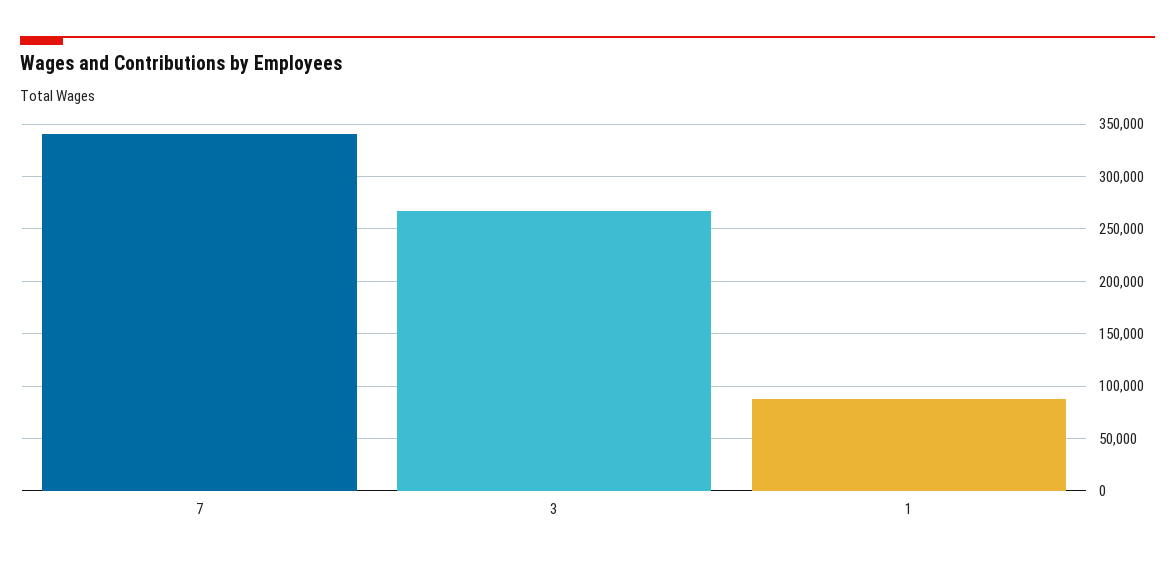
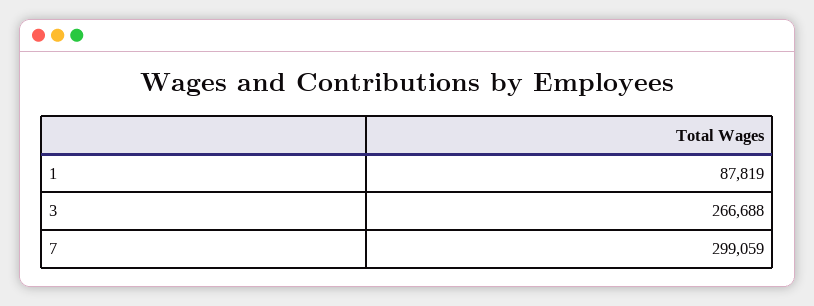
  {
-   "7": 340000,
+   "7": 299059,
    "3": 266688,
    "1": 87819
  }

